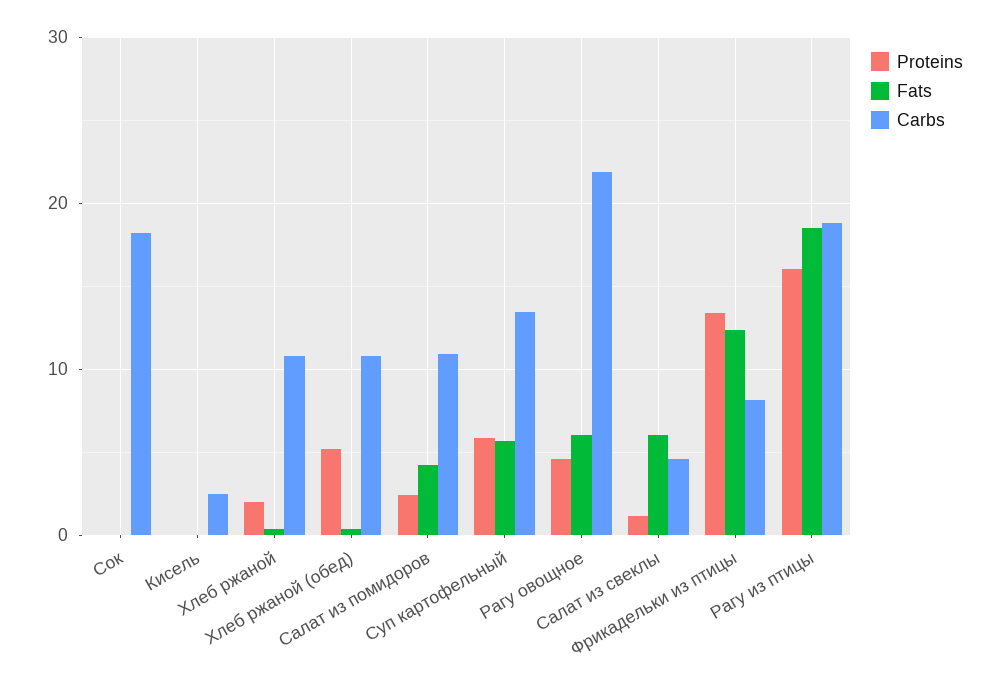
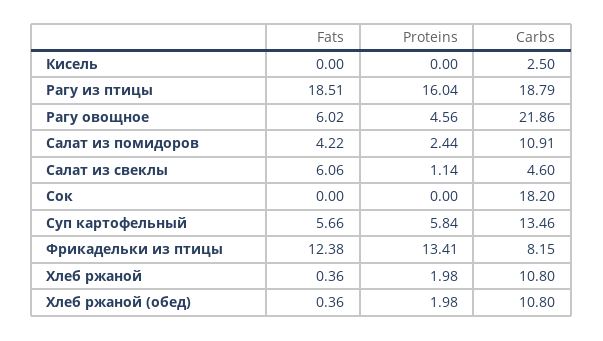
  {
    "Proteins": {
      "Сок": 0,
      "Кисель": 0,
      "Хлеб ржаной": 1.98,
-     "Хлеб ржаной (обед)": 5,
+     "Хлеб ржаной (обед)": 1.98,
      "Салат из помидоров": 2.44,
      "Суп картофельный": 5.84,
      "Рагу овощное": 4.56,
      "Салат из свеклы": 1.14,
      "Фрикадельки из птицы": 13.41,
      "Рагу из птицы": 16.04
    },
    "Fats": {
      "Сок": 0,
      "Кисель": 0,
      "Хлеб ржаной": 0.36,
      "Хлеб ржаной (обед)": 0.36,
      "Салат из помидоров": 4.22,
      "Суп картофельный": 5.66,
      "Рагу овощное": 6.02,
      "Салат из свеклы": 6.06,
      "Фрикадельки из птицы": 12.38,
      "Рагу из птицы": 18.51
    },
    "Carbs": {
      "Сок": 18.2,
      "Кисель": 2.5,
      "Хлеб ржаной": 10.8,
      "Хлеб ржаной (обед)": 10.8,
      "Салат из помидоров": 10.91,
      "Суп картофельный": 13.46,
      "Рагу овощное": 21.86,
      "Салат из свеклы": 4.6,
      "Фрикадельки из птицы": 8.15,
      "Рагу из птицы": 18.79
    }
  }

